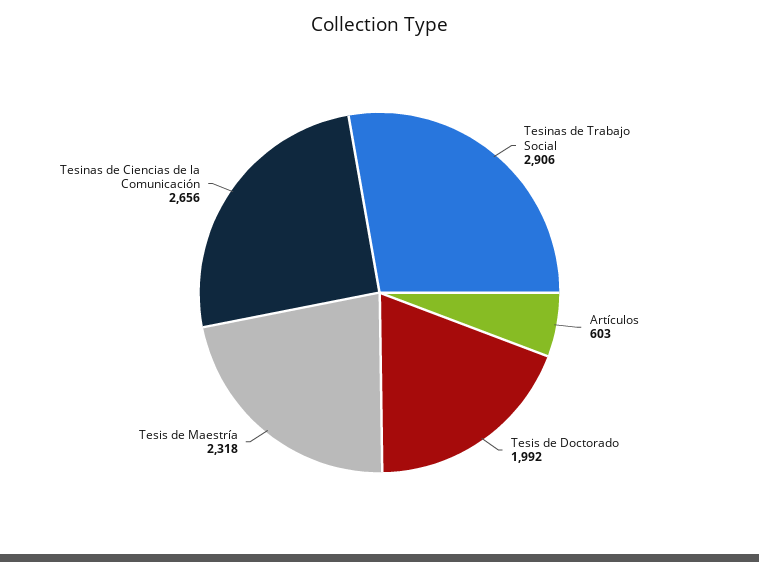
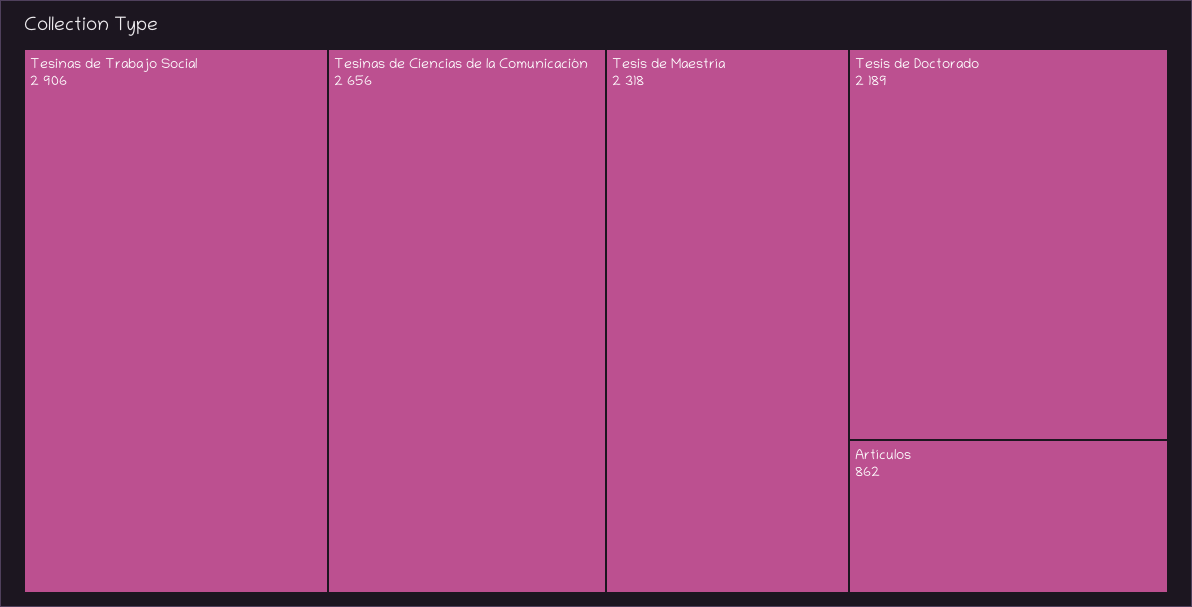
  {
    "Tesinas de Trabajo Social": 2906,
-   "Artículos": 603,
+   "Artículos": 862,
-   "Tesis de Doctorado": 1992,
+   "Tesis de Doctorado": 2189,
    "Tesis de Maestría": 2318,
    "Tesinas de Ciencias de la Comunicación": 2656
  }

